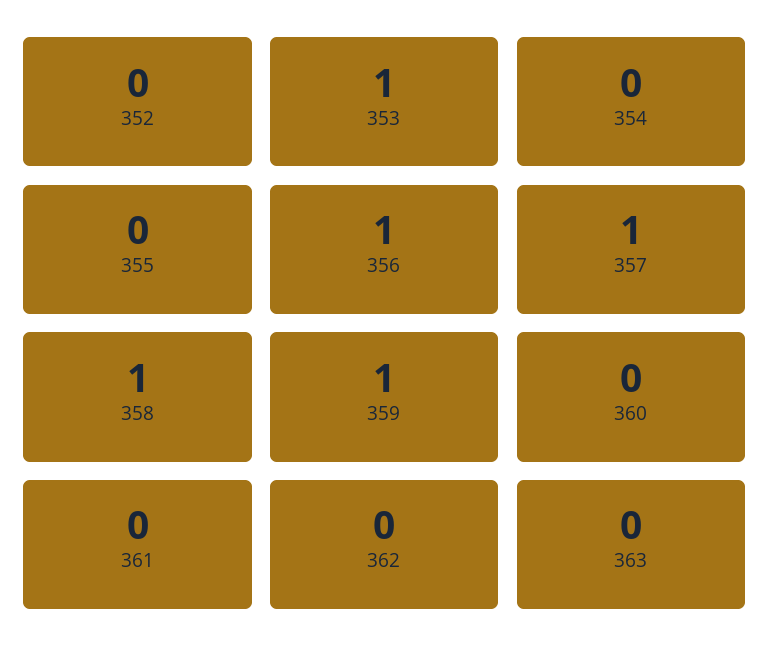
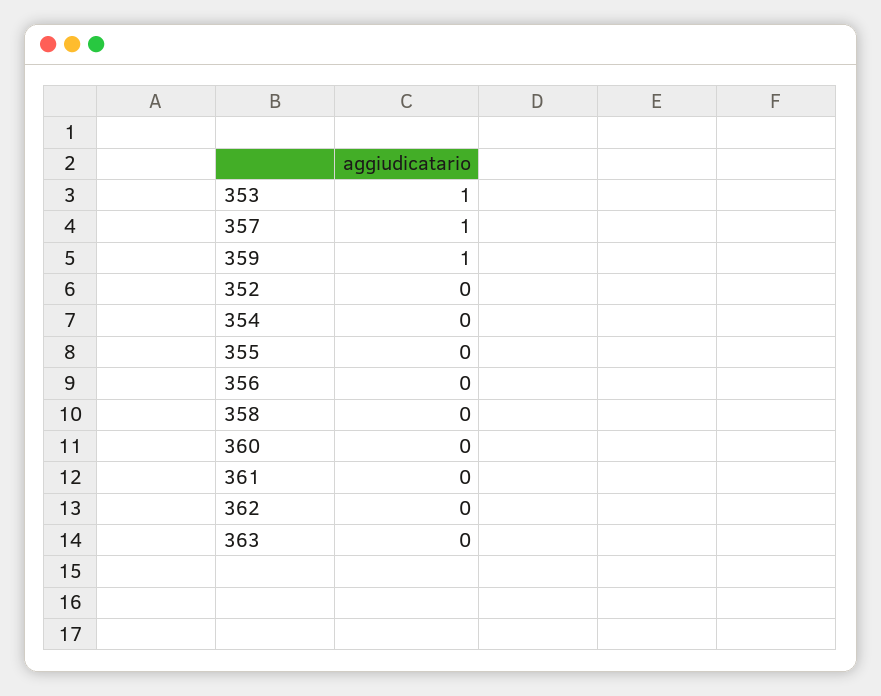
  {
    "352": 0,
    "353": 1,
    "354": 0,
    "355": 0,
-   "356": 1,
+   "356": 0,
    "357": 1,
-   "358": 1,
+   "358": 0,
    "359": 1,
    "360": 0,
    "361": 0,
    "362": 0,
    "363": 0
  }

